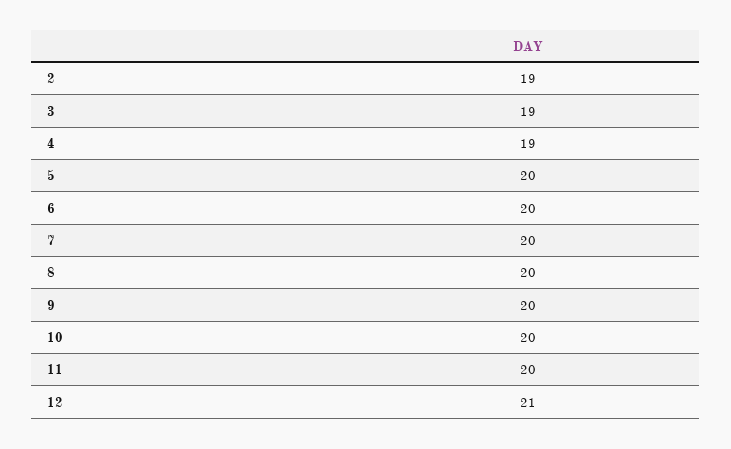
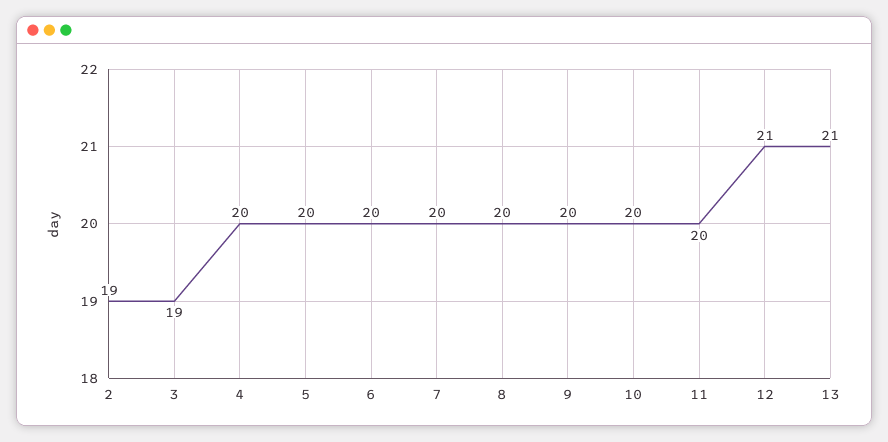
  {
    "2": 19,
    "3": 19,
-   "4": 19,
+   "4": 20,
    "5": 20,
    "6": 20,
    "7": 20,
    "8": 20,
    "9": 20,
    "10": 20,
    "11": 20,
-   "12": 21
+   "12": 21,
+   "13": 21
  }

